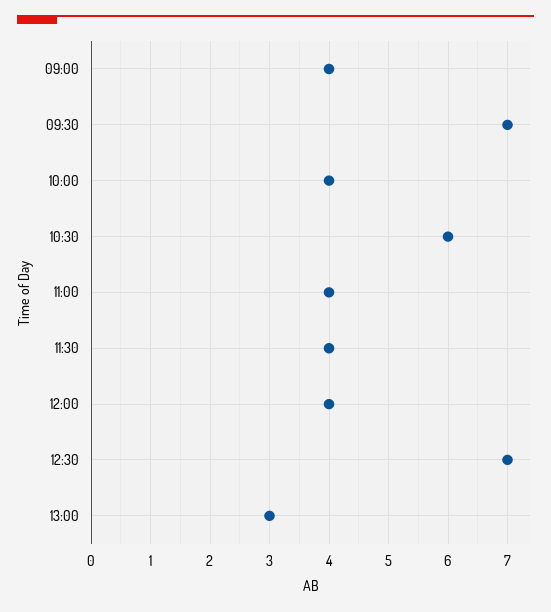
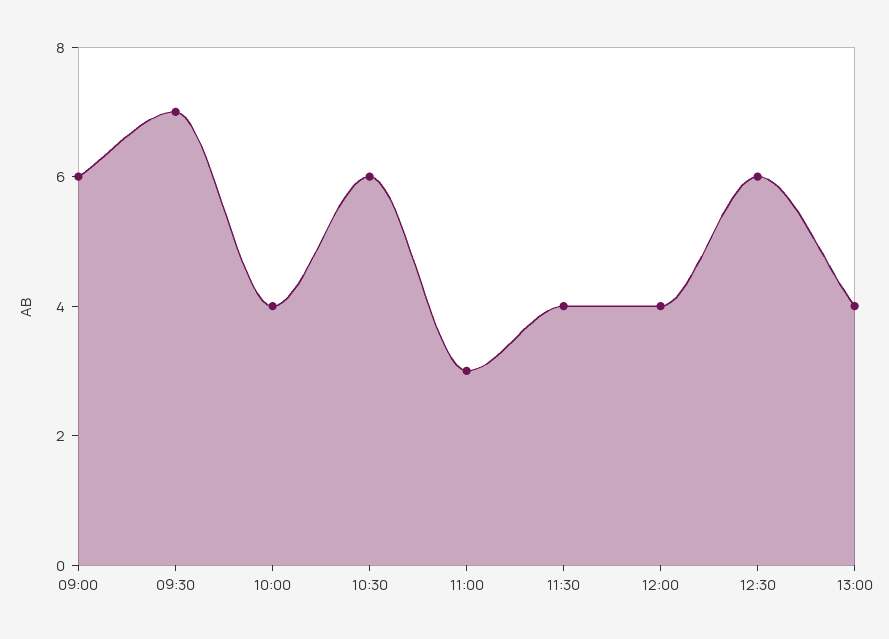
  {
-   "09:00": 4,
+   "09:00": 6,
    "09:30": 7,
    "10:00": 4,
    "10:30": 6,
-   "11:00": 4,
+   "11:00": 3,
    "11:30": 4,
    "12:00": 4,
-   "12:30": 7,
+   "12:30": 6,
-   "13:00": 3
+   "13:00": 4
  }

